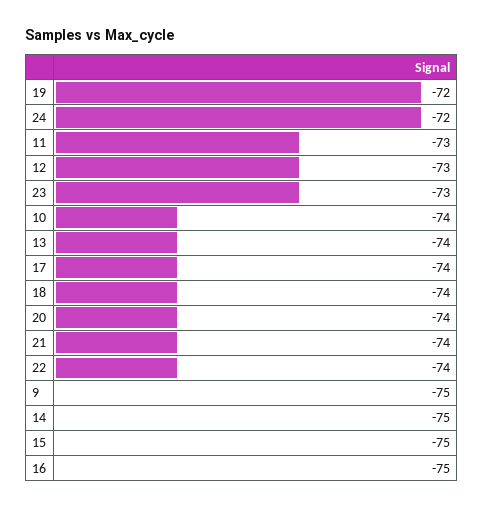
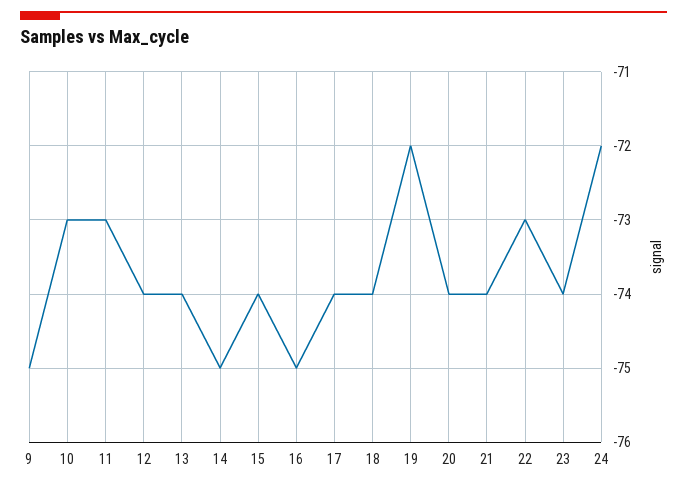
  {
    "19": -72,
    "24": -72,
    "11": -73,
-   "12": -73,
+   "12": -74,
-   "23": -73,
+   "23": -74,
-   "10": -74,
+   "10": -73,
    "13": -74,
    "17": -74,
    "18": -74,
    "20": -74,
    "21": -74,
-   "22": -74,
+   "22": -73,
    "9": -75,
    "14": -75,
-   "15": -75,
+   "15": -74,
    "16": -75
  }

